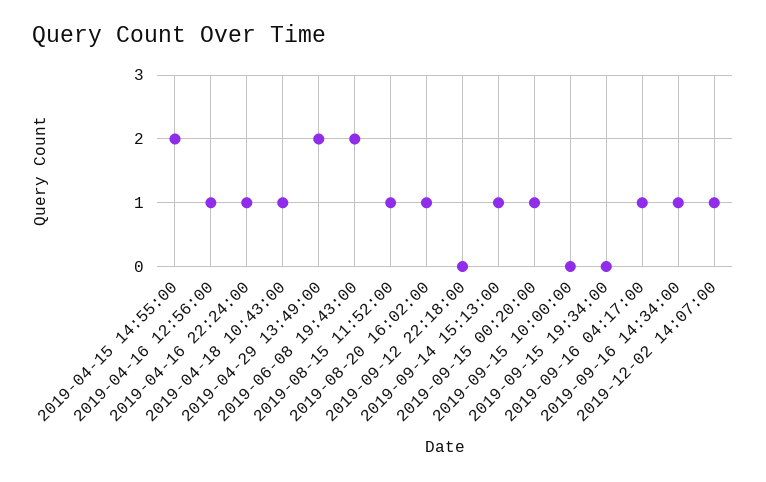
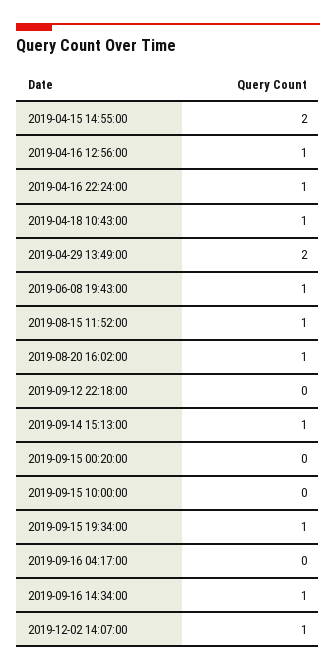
  {
    "2019-04-15 14:55:00": 2,
    "2019-04-16 12:56:00": 1,
    "2019-04-16 22:24:00": 1,
    "2019-04-18 10:43:00": 1,
    "2019-04-29 13:49:00": 2,
-   "2019-06-08 19:43:00": 2,
+   "2019-06-08 19:43:00": 1,
    "2019-08-15 11:52:00": 1,
    "2019-08-20 16:02:00": 1,
    "2019-09-12 22:18:00": 0,
    "2019-09-14 15:13:00": 1,
-   "2019-09-15 00:20:00": 1,
+   "2019-09-15 00:20:00": 0,
    "2019-09-15 10:00:00": 0,
-   "2019-09-15 19:34:00": 0,
+   "2019-09-15 19:34:00": 1,
-   "2019-09-16 04:17:00": 1,
+   "2019-09-16 04:17:00": 0,
    "2019-09-16 14:34:00": 1,
    "2019-12-02 14:07:00": 1
  }

